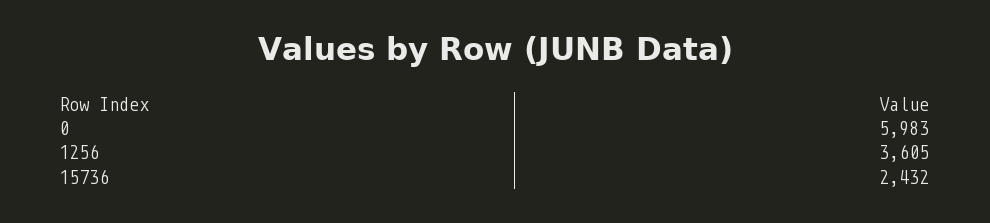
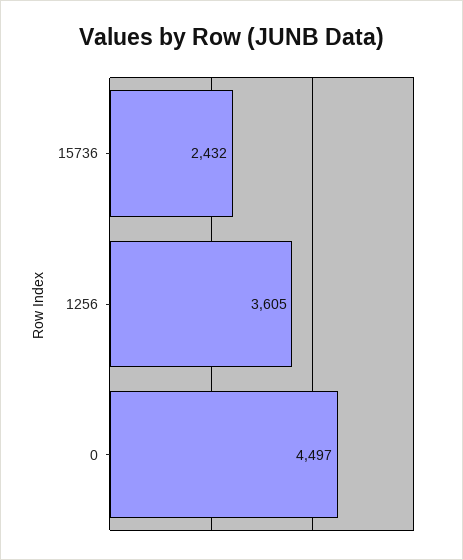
  {
-   "0": 5983,
+   "0": 4497,
    "1256": 3605,
    "15736": 2432
  }

